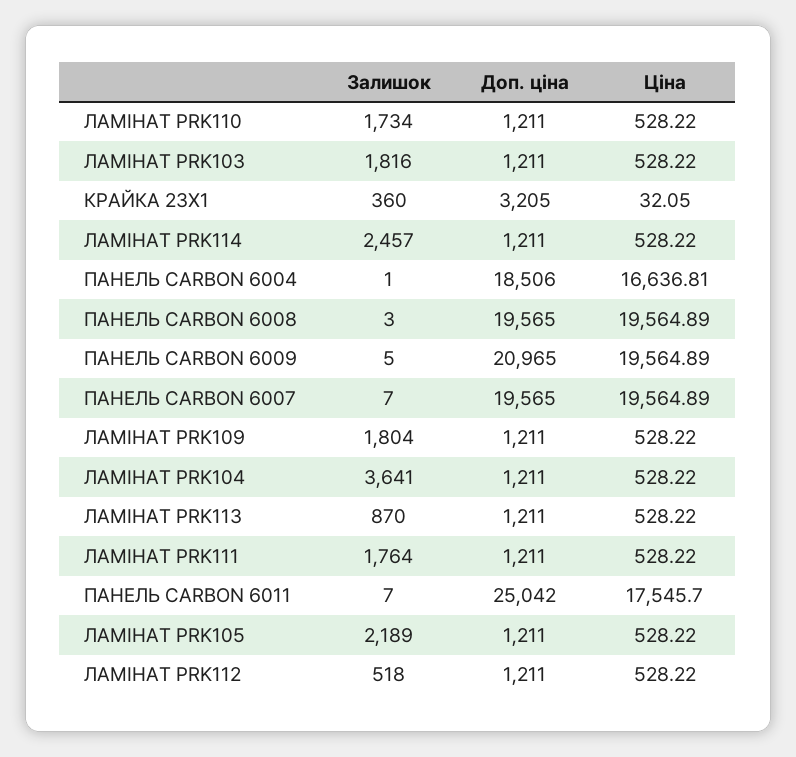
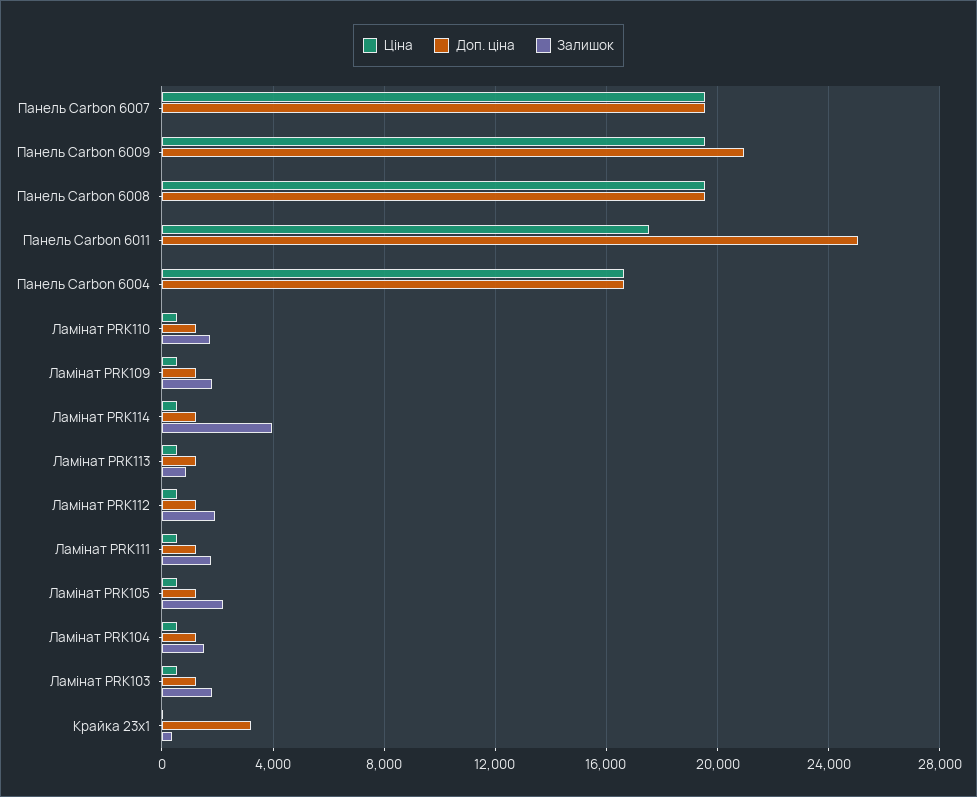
  {
    "Залишок": {
      "ЛАМІНАТ PRK110": 1734,
      "ЛАМІНАТ PRK103": 1816,
      "КРАЙКА 23X1": 360,
-     "ЛАМІНАТ PRK114": 2457,
+     "ЛАМІНАТ PRK114": 4000,
      "ПАНЕЛЬ CARBON 6004": 1,
      "ПАНЕЛЬ CARBON 6008": 3,
      "ПАНЕЛЬ CARBON 6009": 5,
      "ПАНЕЛЬ CARBON 6007": 7,
      "ЛАМІНАТ PRK109": 1804,
-     "ЛАМІНАТ PRK104": 3641,
+     "ЛАМІНАТ PRK104": 1500,
      "ЛАМІНАТ PRK113": 870,
      "ЛАМІНАТ PRK111": 1764,
      "ПАНЕЛЬ CARBON 6011": 7,
      "ЛАМІНАТ PRK105": 2189,
-     "ЛАМІНАТ PRK112": 518
+     "ЛАМІНАТ PRK112": 2000
    },
    "Доп. ціна": {
      "ЛАМІНАТ PRK110": 1211,
      "ЛАМІНАТ PRK103": 1211,
      "КРАЙКА 23X1": 3205,
      "ЛАМІНАТ PRK114": 1211,
-     "ПАНЕЛЬ CARBON 6004": 18506,
+     "ПАНЕЛЬ CARBON 6004": 16500,
      "ПАНЕЛЬ CARBON 6008": 19565,
      "ПАНЕЛЬ CARBON 6009": 20965,
      "ПАНЕЛЬ CARBON 6007": 19565,
      "ЛАМІНАТ PRK109": 1211,
      "ЛАМІНАТ PRK104": 1211,
      "ЛАМІНАТ PRK113": 1211,
      "ЛАМІНАТ PRK111": 1211,
      "ПАНЕЛЬ CARBON 6011": 25042,
      "ЛАМІНАТ PRK105": 1211,
      "ЛАМІНАТ PRK112": 1211
    },
    "Ціна": {
      "ЛАМІНАТ PRK110": 528.22,
      "ЛАМІНАТ PRK103": 528.22,
      "КРАЙКА 23X1": 32.05,
      "ЛАМІНАТ PRK114": 528.22,
      "ПАНЕЛЬ CARBON 6004": 16636.81,
      "ПАНЕЛЬ CARBON 6008": 19564.89,
      "ПАНЕЛЬ CARBON 6009": 19564.89,
      "ПАНЕЛЬ CARBON 6007": 19564.89,
      "ЛАМІНАТ PRK109": 528.22,
      "ЛАМІНАТ PRK104": 528.22,
      "ЛАМІНАТ PRK113": 528.22,
      "ЛАМІНАТ PRK111": 528.22,
      "ПАНЕЛЬ CARBON 6011": 17545.7,
      "ЛАМІНАТ PRK105": 528.22,
      "ЛАМІНАТ PRK112": 528.22
    }
  }

